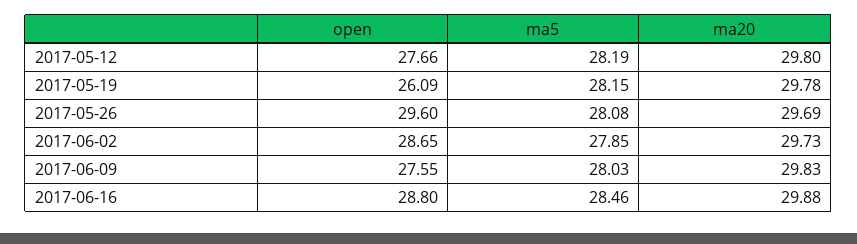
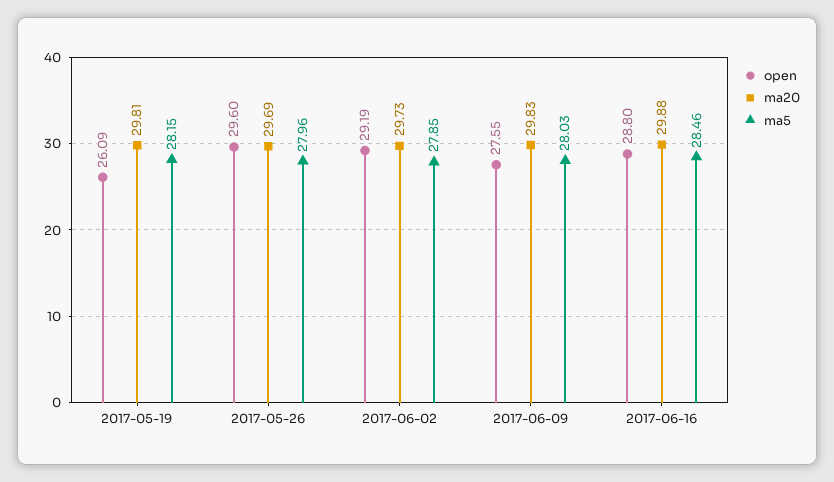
  {
    "open": {
-     "2017-05-12": 27.66,
      "2017-05-19": 26.09,
      "2017-05-26": 29.6,
-     "2017-06-02": 28.65,
+     "2017-06-02": 29.19,
      "2017-06-09": 27.55,
      "2017-06-16": 28.8
    },
    "ma5": {
-     "2017-05-12": 28.19,
      "2017-05-19": 28.15,
-     "2017-05-26": 28.08,
+     "2017-05-26": 27.96,
      "2017-06-02": 27.85,
      "2017-06-09": 28.03,
      "2017-06-16": 28.46
    },
    "ma20": {
-     "2017-05-12": 29.8,
-     "2017-05-19": 29.78,
+     "2017-05-19": 29.81,
      "2017-05-26": 29.69,
      "2017-06-02": 29.73,
      "2017-06-09": 29.83,
      "2017-06-16": 29.88
    }
  }

